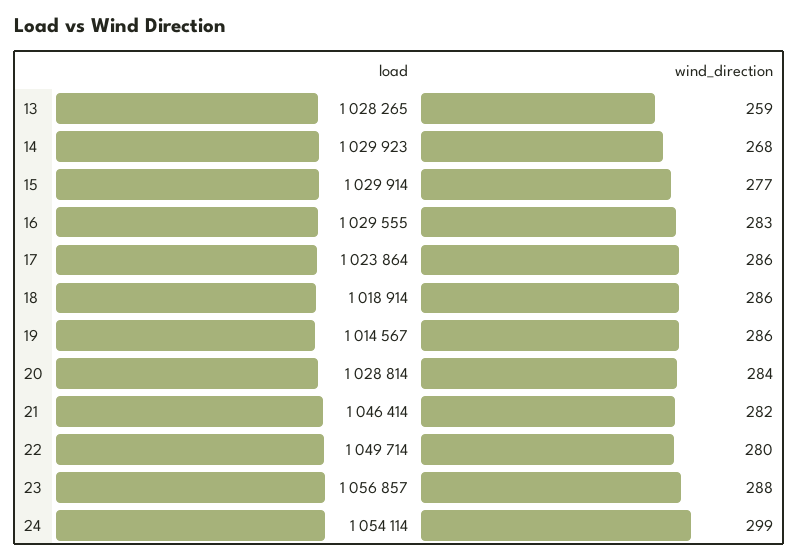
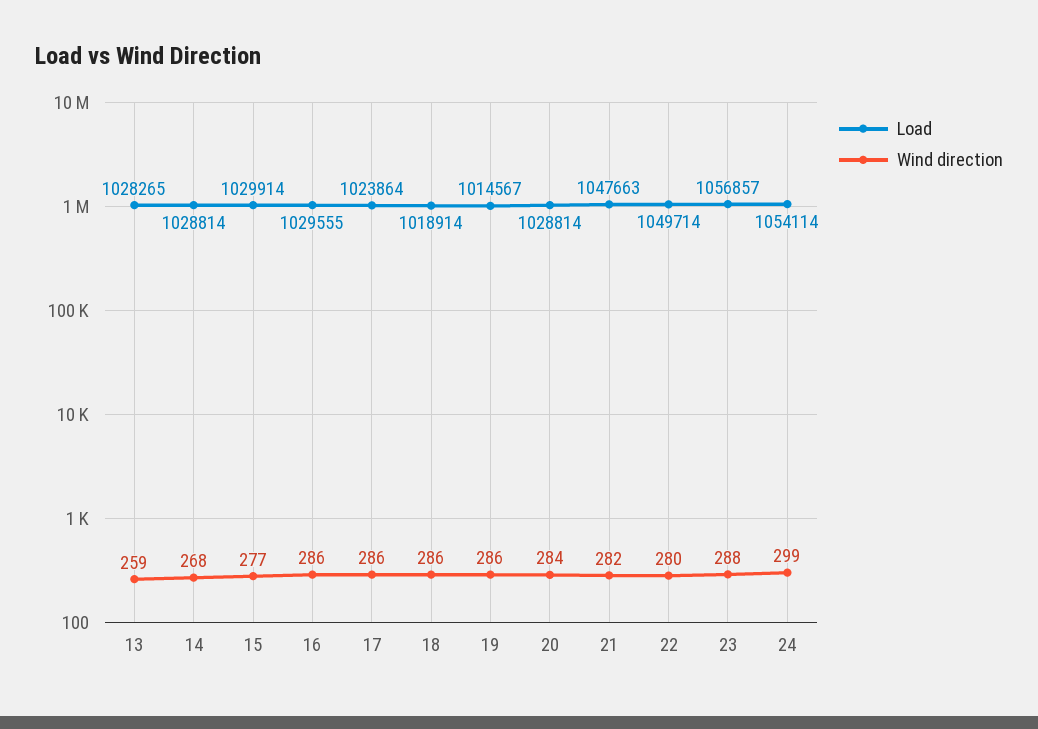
  {
    "load": {
      "13": 1028265,
-     "14": 1029923,
+     "14": 1028814,
      "15": 1029914,
      "16": 1029555,
      "17": 1023864,
      "18": 1018914,
      "19": 1014567,
      "20": 1028814,
-     "21": 1046414,
+     "21": 1047663,
      "22": 1049714,
      "23": 1056857,
      "24": 1054114
    },
    "wind_direction": {
      "13": 259,
      "14": 268,
      "15": 277,
-     "16": 283,
+     "16": 286,
      "17": 286,
      "18": 286,
      "19": 286,
      "20": 284,
      "21": 282,
      "22": 280,
      "23": 288,
      "24": 299
    }
  }

